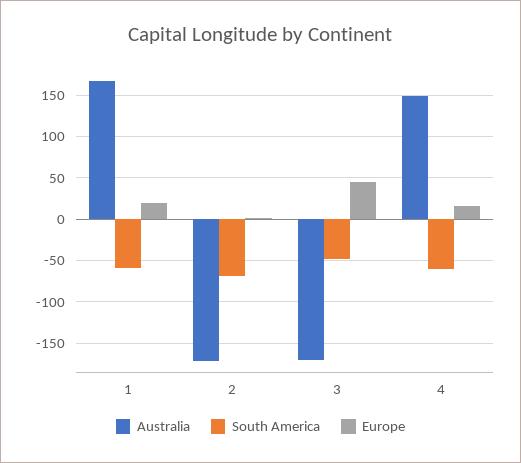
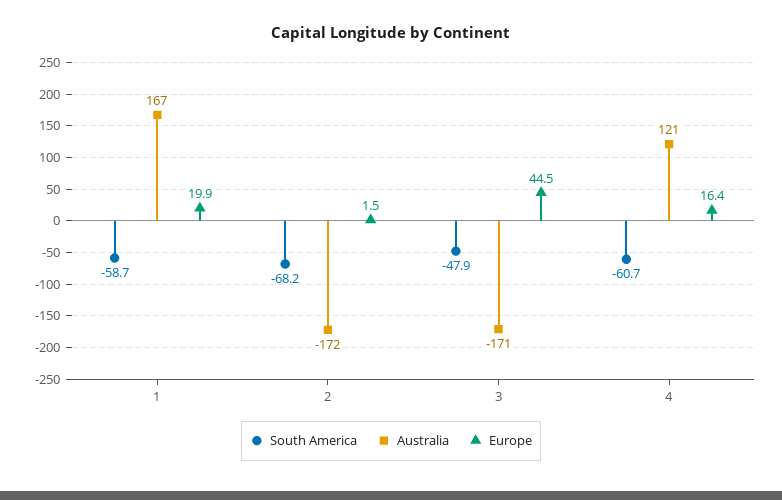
  {
    "Australia": {
      "1": 167,
      "2": -172,
      "3": -171,
-     "4": 150
+     "4": 121
    },
    "South America": {
      "1": -58.7,
      "2": -68.2,
      "3": -47.9,
      "4": -60.7
    },
    "Europe": {
      "1": 19.9,
      "2": 1.5,
      "3": 44.5,
      "4": 16.4
    }
  }

